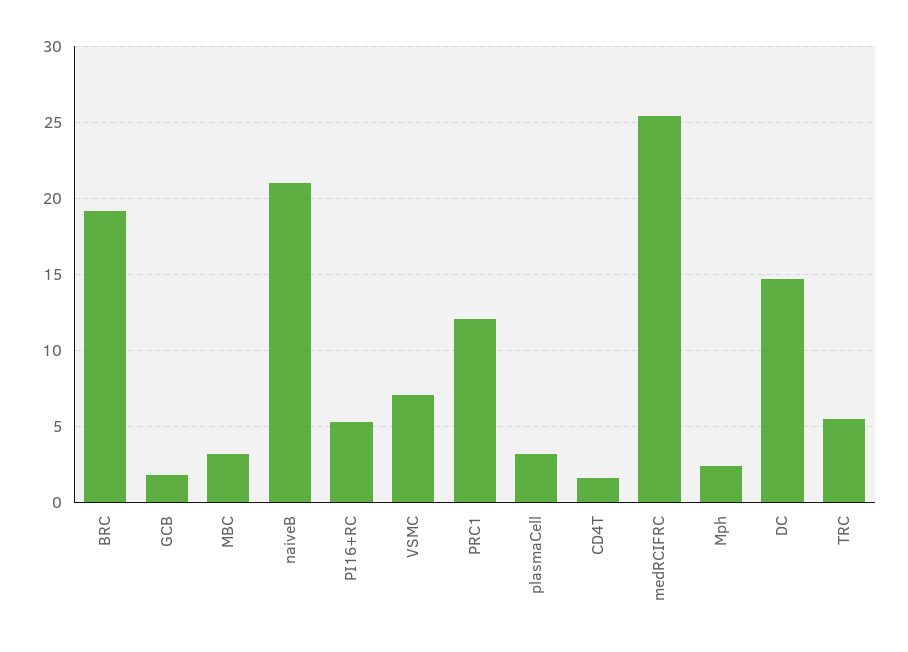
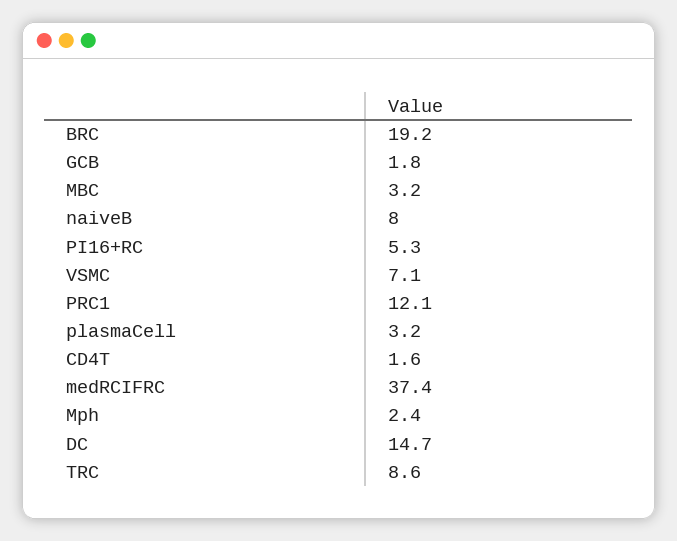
  {
    "BRC": 19.2,
    "GCB": 1.8,
    "MBC": 3.2,
-   "naiveB": 21,
+   "naiveB": 8,
    "PI16+RC": 5.3,
    "VSMC": 7.1,
    "PRC1": 12.1,
    "plasmaCell": 3.2,
    "CD4T": 1.6,
-   "medRCIFRC": 25.5,
+   "medRCIFRC": 37.4,
    "Mph": 2.4,
    "DC": 14.7,
-   "TRC": 5.5
+   "TRC": 8.6
  }

